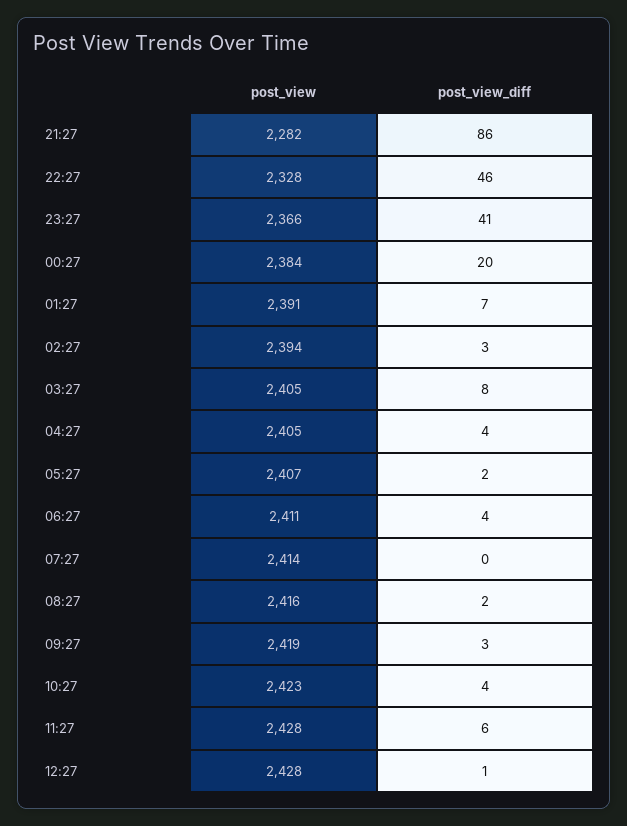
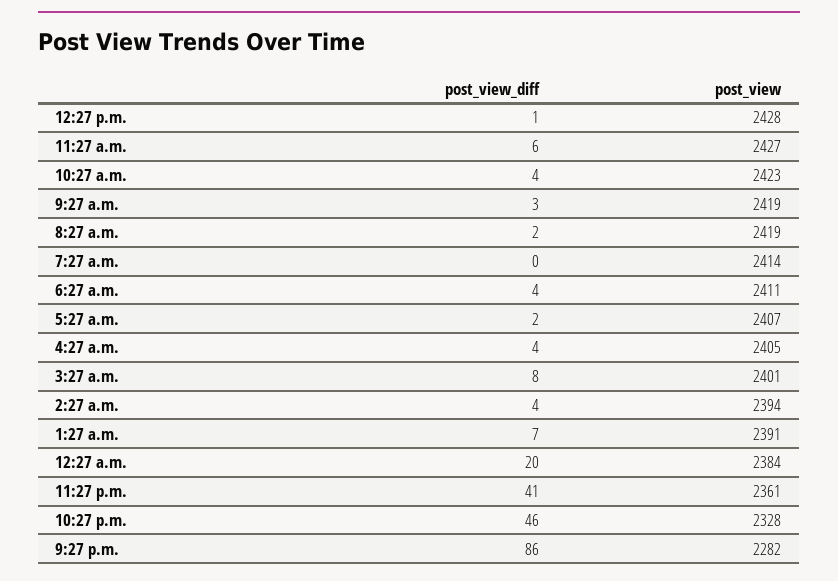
  {
    "post_view": {
      "21:27": 2282,
      "22:27": 2328,
-     "23:27": 2366,
+     "23:27": 2361,
      "00:27": 2384,
      "01:27": 2391,
      "02:27": 2394,
-     "03:27": 2405,
+     "03:27": 2401,
      "04:27": 2405,
      "05:27": 2407,
      "06:27": 2411,
      "07:27": 2414,
-     "08:27": 2416,
+     "08:27": 2419,
      "09:27": 2419,
      "10:27": 2423,
-     "11:27": 2428,
+     "11:27": 2427,
      "12:27": 2428
    },
    "post_view_diff": {
      "21:27": 86,
      "22:27": 46,
      "23:27": 41,
      "00:27": 20,
      "01:27": 7,
-     "02:27": 3,
+     "02:27": 4,
      "03:27": 8,
      "04:27": 4,
      "05:27": 2,
      "06:27": 4,
      "07:27": 0,
      "08:27": 2,
      "09:27": 3,
      "10:27": 4,
      "11:27": 6,
      "12:27": 1
    }
  }

